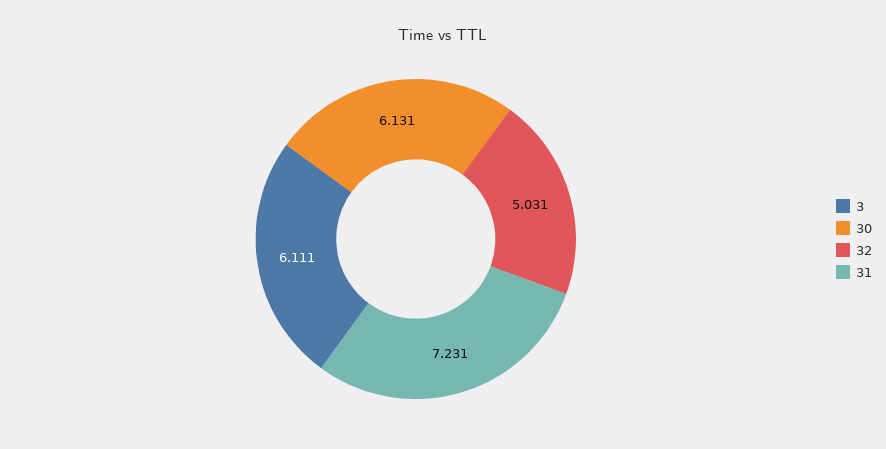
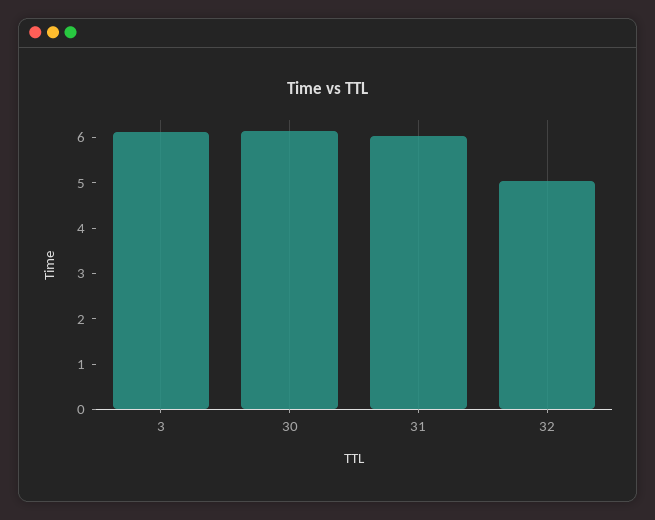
  {
    "3": 6.111,
    "30": 6.131,
    "32": 5.031,
-   "31": 7.231
+   "31": 6
  }

